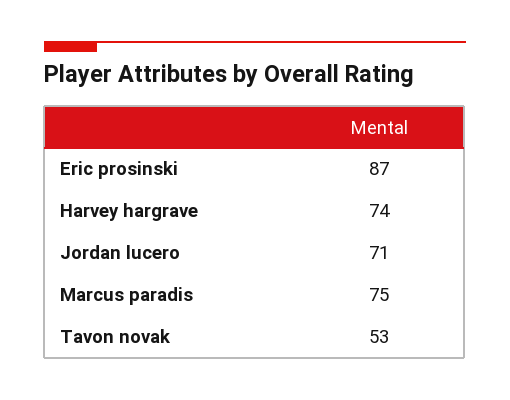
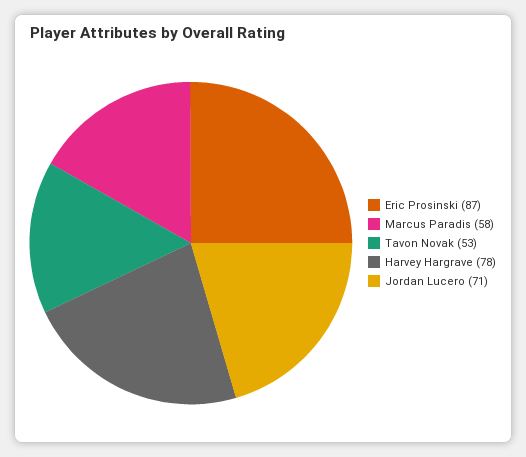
  {
    "Eric prosinski": 87,
-   "Harvey hargrave": 74,
+   "Harvey hargrave": 78,
    "Jordan lucero": 71,
-   "Marcus paradis": 75,
+   "Marcus paradis": 58,
    "Tavon novak": 53
  }

